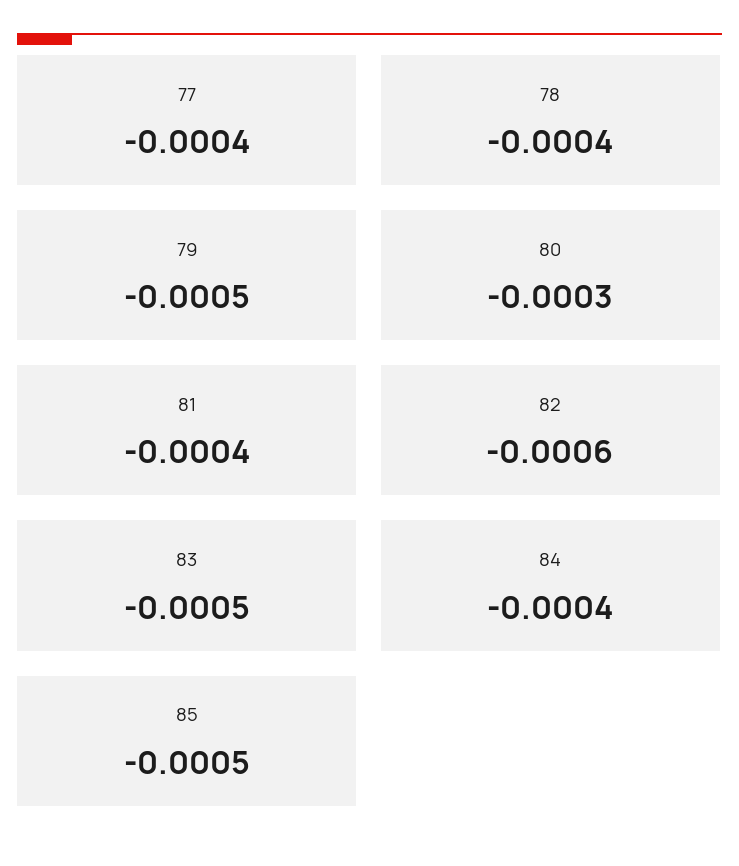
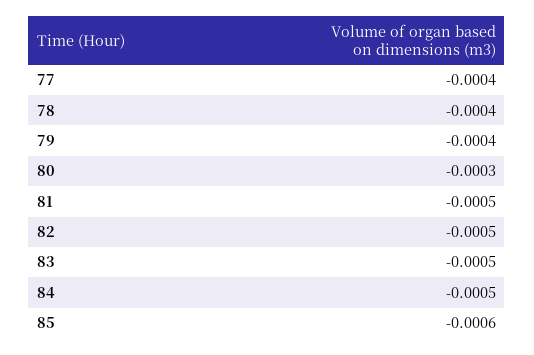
  {
    "77": -0.0004,
    "78": -0.0004,
-   "79": -0.0005,
+   "79": -0.0004,
    "80": -0.0003,
-   "81": -0.0004,
+   "81": -0.0005,
-   "82": -0.0006,
+   "82": -0.0005,
    "83": -0.0005,
-   "84": -0.0004,
+   "84": -0.0005,
-   "85": -0.0005
+   "85": -0.0006
  }

